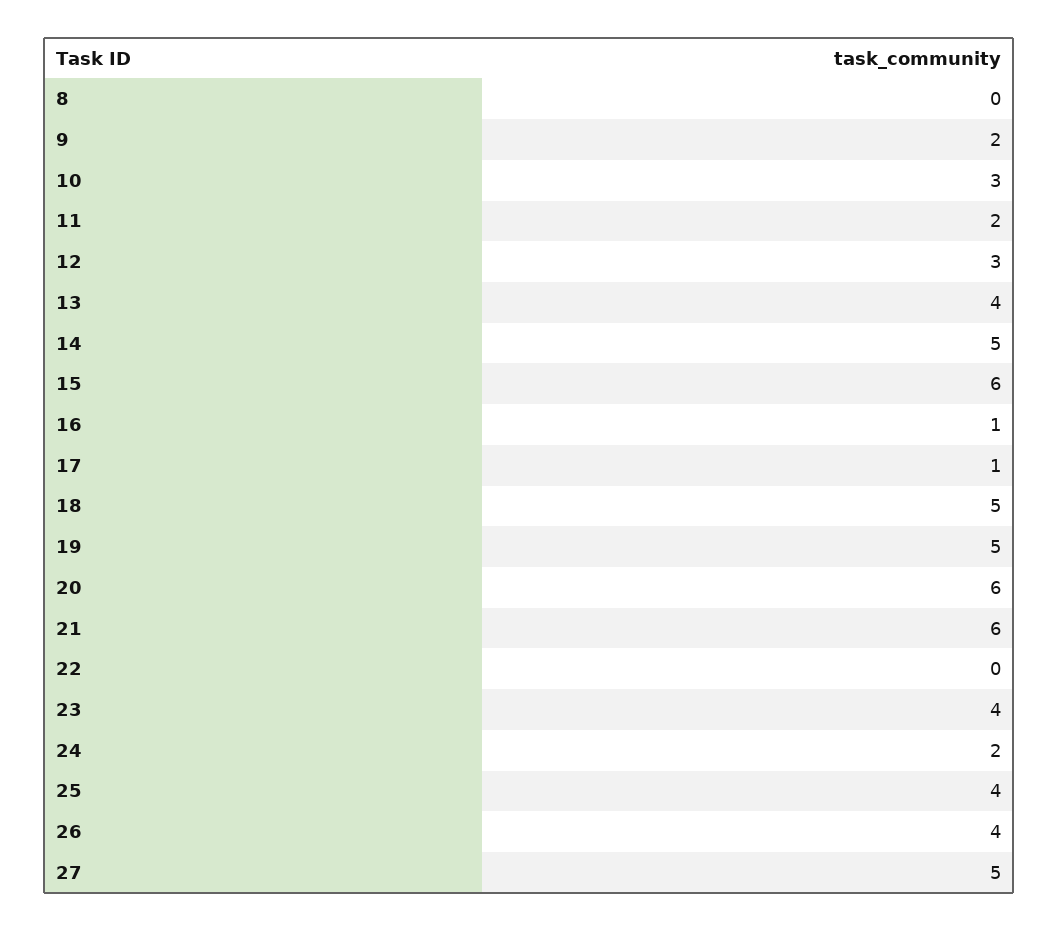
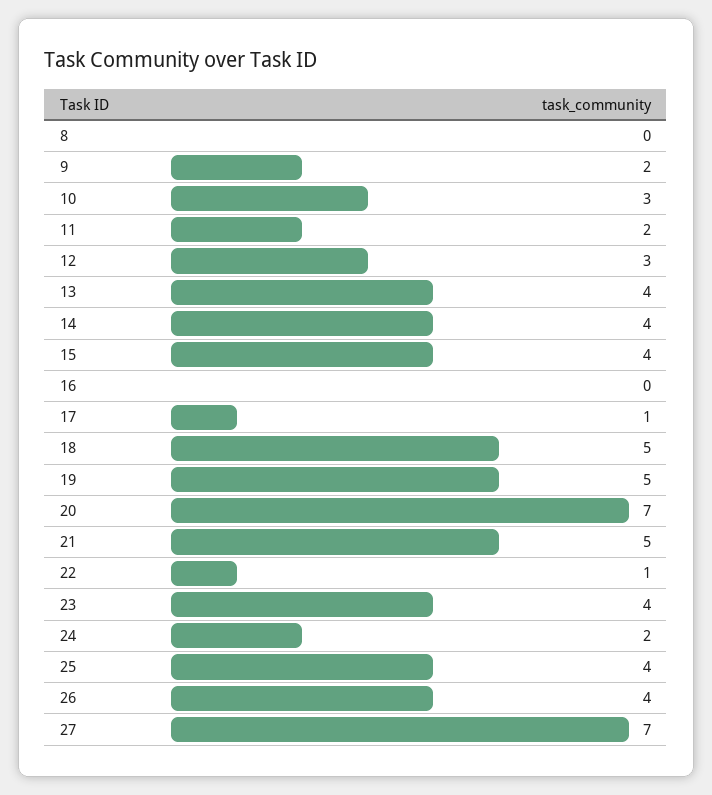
  {
    "8": 0,
    "9": 2,
    "10": 3,
    "11": 2,
    "12": 3,
    "13": 4,
-   "14": 5,
+   "14": 4,
-   "15": 6,
+   "15": 4,
-   "16": 1,
+   "16": 0,
    "17": 1,
    "18": 5,
    "19": 5,
-   "20": 6,
+   "20": 7,
-   "21": 6,
+   "21": 5,
-   "22": 0,
+   "22": 1,
    "23": 4,
    "24": 2,
    "25": 4,
    "26": 4,
-   "27": 5
+   "27": 7
  }

